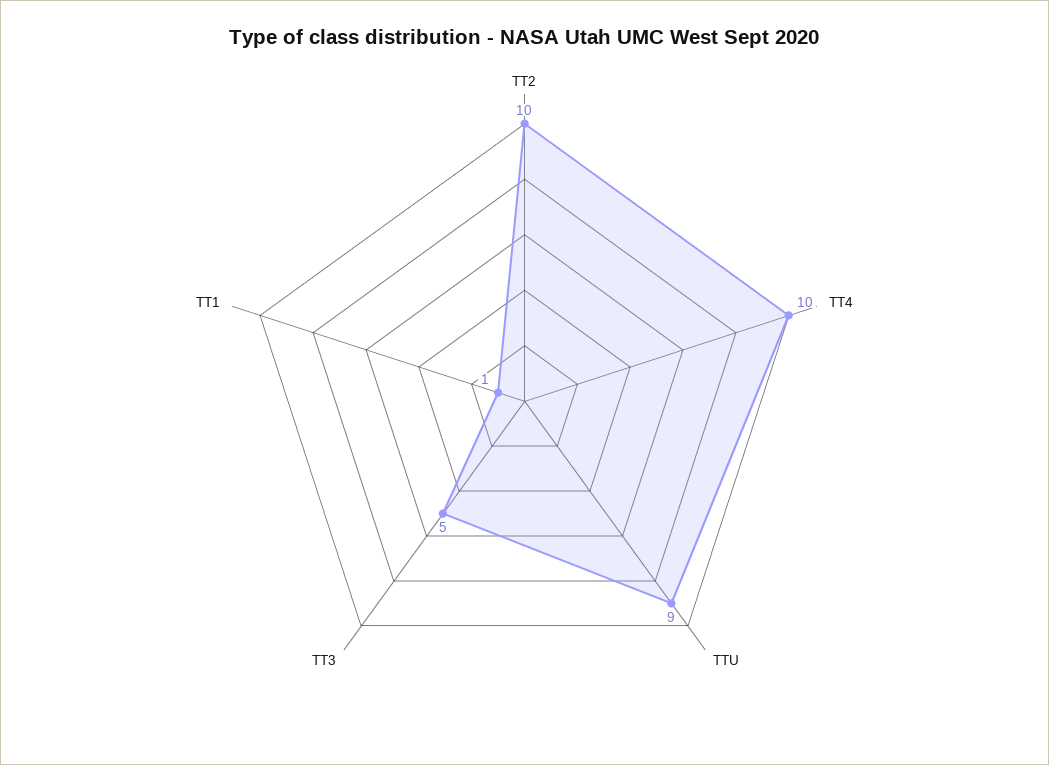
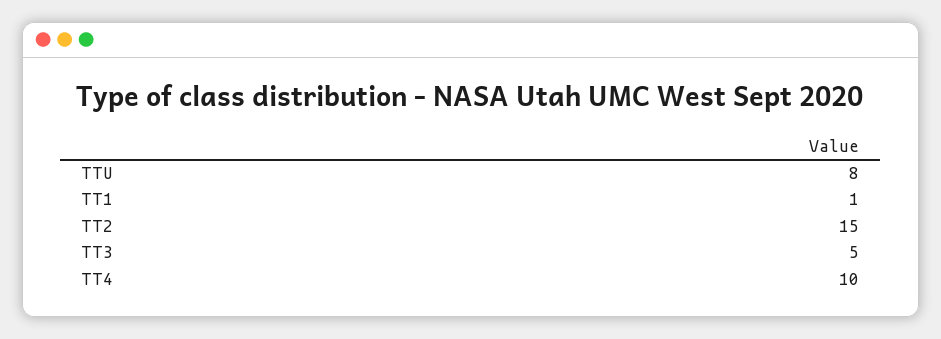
  {
-   "TT2": 10,
+   "TT2": 15,
    "TT4": 10,
-   "TTU": 9,
+   "TTU": 8,
    "TT3": 5,
    "TT1": 1
  }

